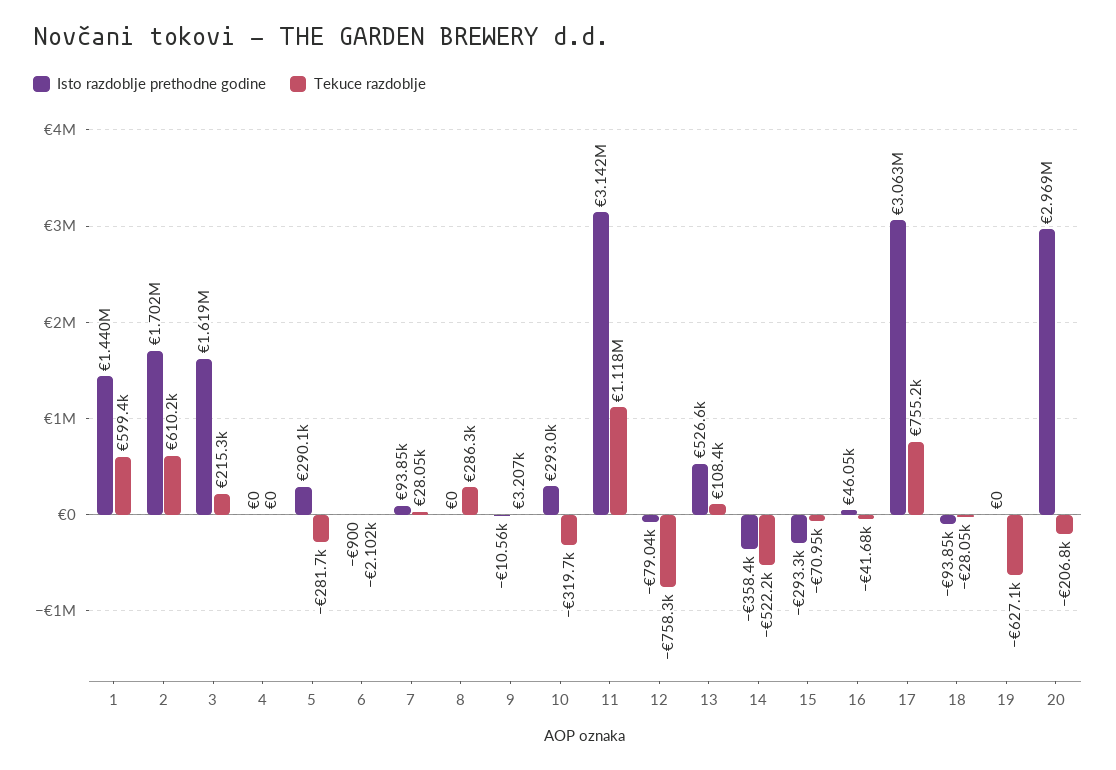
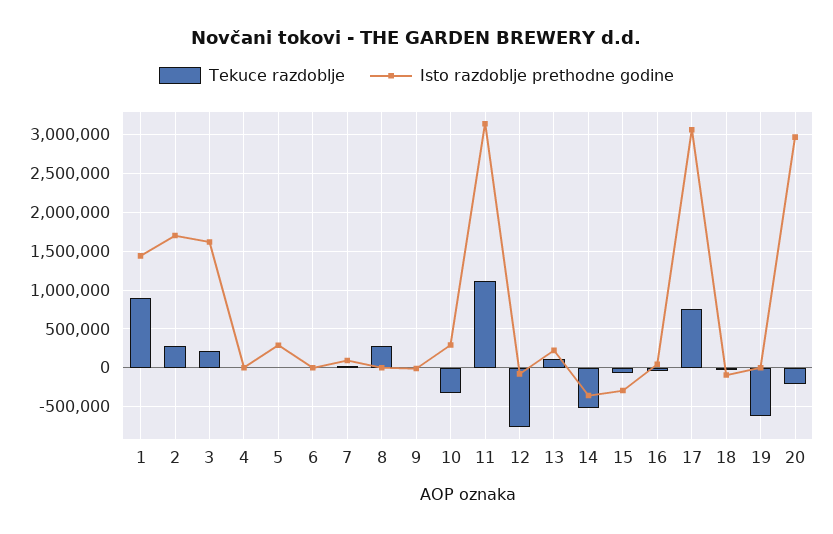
  {
    "Isto razdoblje prethodne godine": {
      "1": 1440000,
      "2": 1702000,
      "3": 1619000,
      "4": 0,
      "5": 290100,
      "6": -900,
      "7": 93850,
      "8": 0,
      "9": -10560,
      "10": 293000,
      "11": 3142000,
      "12": -79040,
-     "13": 526600,
+     "13": 200000,
      "14": -358400,
      "15": -293300,
      "16": 46050,
      "17": 3063000,
      "18": -93850,
      "19": 0,
      "20": 2969000
    },
    "Tekuce razdoblje": {
-     "1": 599400,
+     "1": 900000,
-     "2": 610200,
+     "2": 300000,
      "3": 215300,
      "4": 0,
-     "5": -281700,
+     "5": 0,
      "6": -2102,
      "7": 28050,
      "8": 286300,
      "9": 3207,
      "10": -319700,
      "11": 1118000,
      "12": -758300,
      "13": 108400,
      "14": -522200,
      "15": -70950,
      "16": -41680,
      "17": 755200,
      "18": -28050,
      "19": -627100,
      "20": -206800
    }
  }

